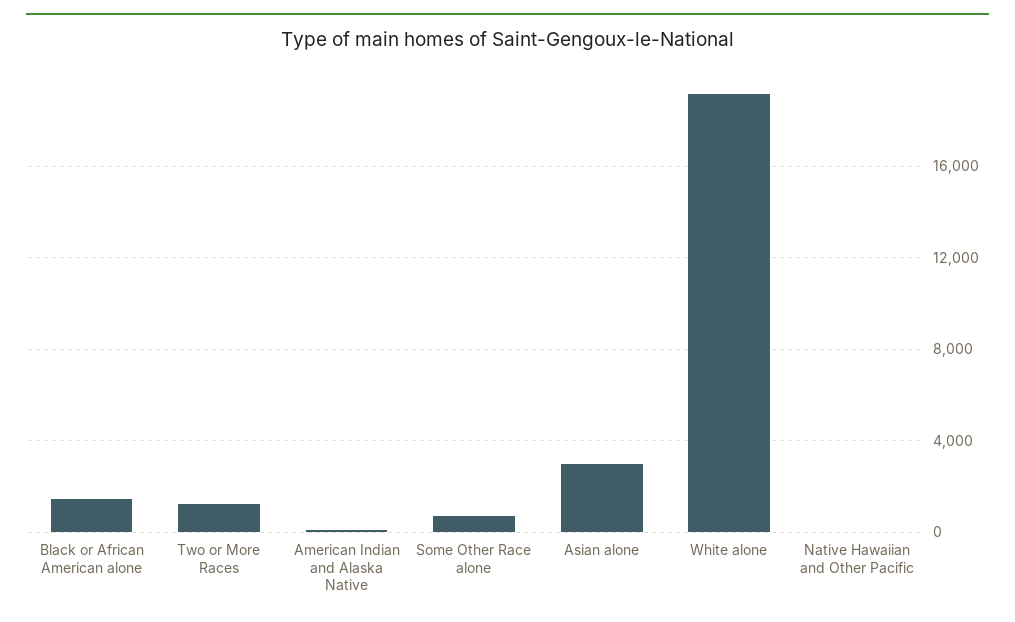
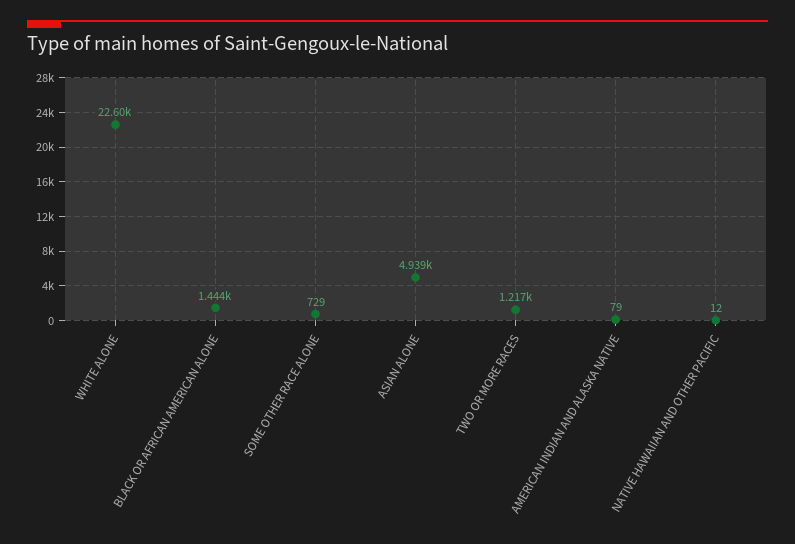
  {
    "Black or African American alone": 1444,
    "Two or More Races": 1217,
    "American Indian and Alaska Native": 79,
    "Some Other Race alone": 729,
-   "Asian alone": 3000,
+   "Asian alone": 4939,
-   "White alone": 19000,
+   "White alone": 22600,
    "Native Hawaiian and Other Pacific": 12
  }

